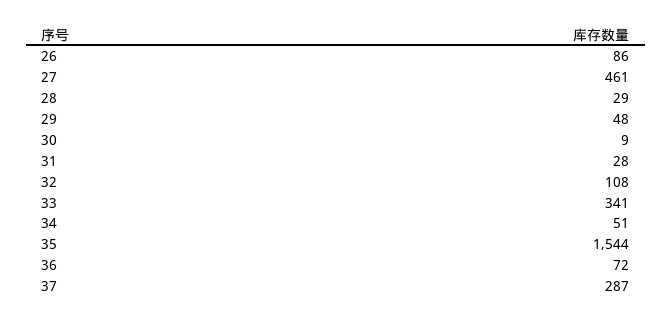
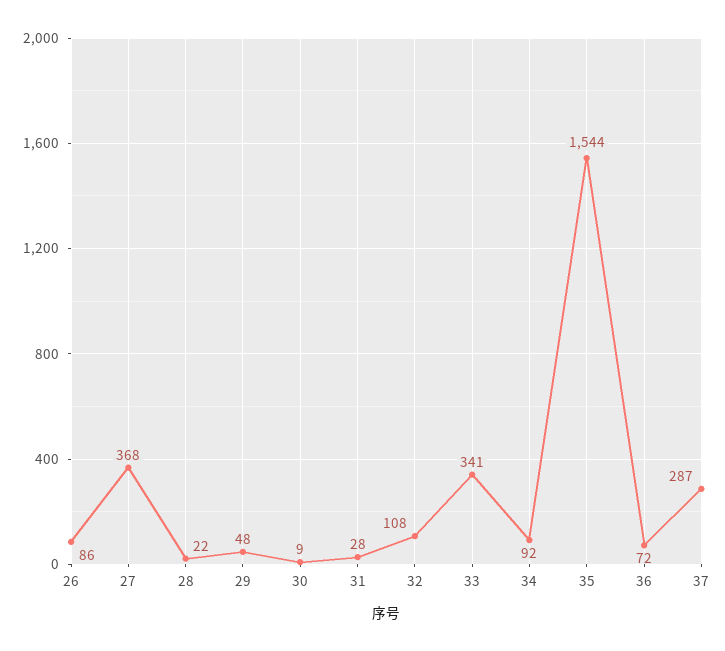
  {
    "26": 86,
-   "27": 461,
+   "27": 368,
-   "28": 29,
+   "28": 22,
    "29": 48,
    "30": 9,
    "31": 28,
    "32": 108,
    "33": 341,
-   "34": 51,
+   "34": 92,
    "35": 1544,
    "36": 72,
    "37": 287
  }

